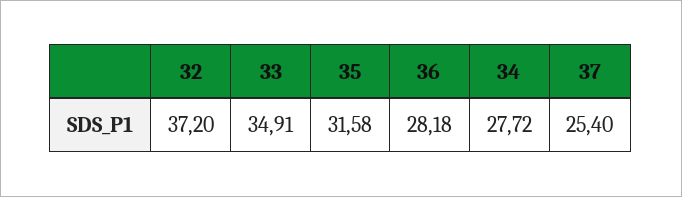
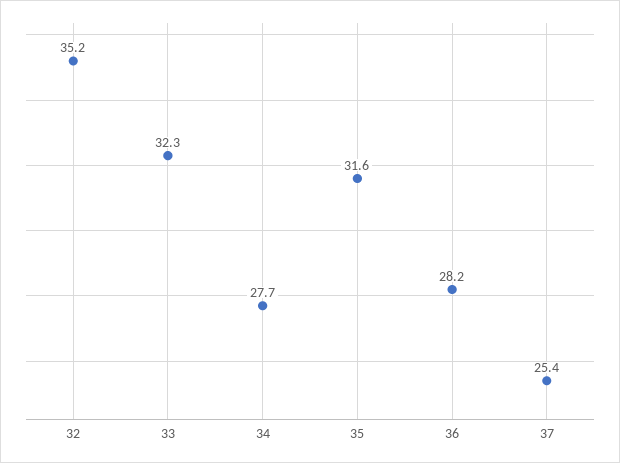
  {
-   "32": 37.2,
+   "32": 35.2,
-   "33": 34.91,
+   "33": 32.3,
    "35": 31.58,
    "36": 28.18,
    "34": 27.72,
    "37": 25.4
  }

